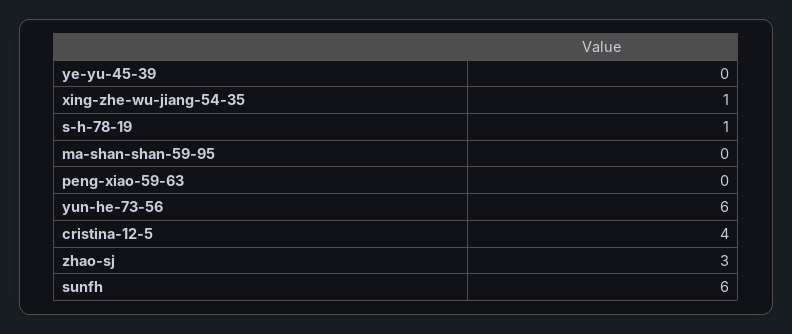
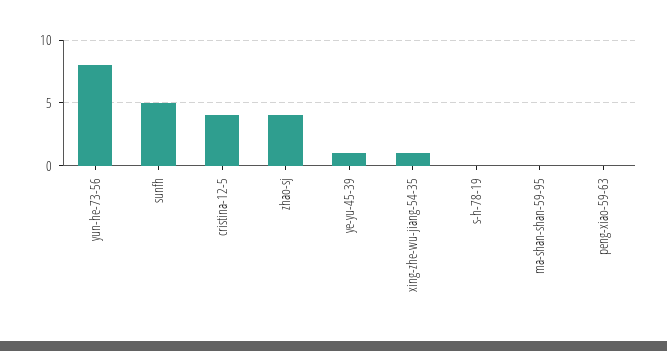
  {
-   "ye-yu-45-39": 0,
+   "ye-yu-45-39": 1,
    "xing-zhe-wu-jiang-54-35": 1,
-   "s-h-78-19": 1,
+   "s-h-78-19": 0,
    "ma-shan-shan-59-95": 0,
    "peng-xiao-59-63": 0,
-   "yun-he-73-56": 6,
+   "yun-he-73-56": 8,
    "cristina-12-5": 4,
-   "zhao-sj": 3,
+   "zhao-sj": 4,
-   "sunfh": 6
+   "sunfh": 5
  }

